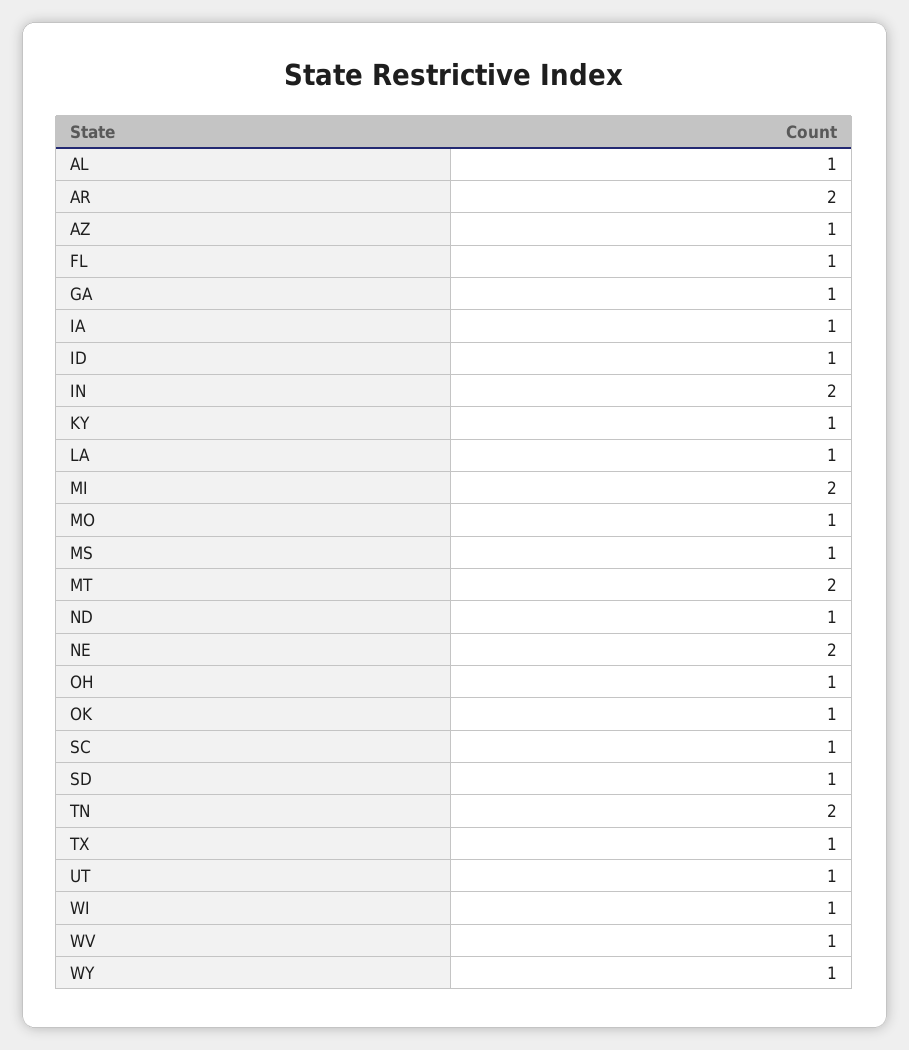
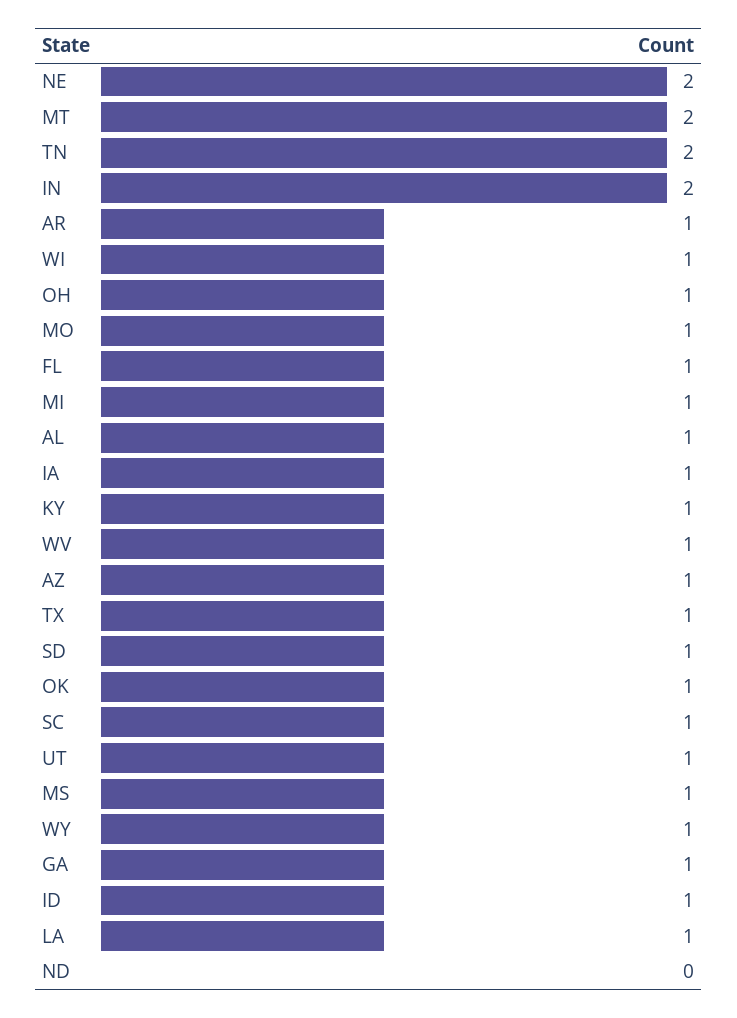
  {
    "AL": 1,
-   "AR": 2,
+   "AR": 1,
    "AZ": 1,
    "FL": 1,
    "GA": 1,
    "IA": 1,
    "ID": 1,
    "IN": 2,
    "KY": 1,
    "LA": 1,
-   "MI": 2,
+   "MI": 1,
    "MO": 1,
    "MS": 1,
    "MT": 2,
-   "ND": 1,
+   "ND": 0,
    "NE": 2,
    "OH": 1,
    "OK": 1,
    "SC": 1,
    "SD": 1,
    "TN": 2,
    "TX": 1,
    "UT": 1,
    "WI": 1,
    "WV": 1,
    "WY": 1
  }

